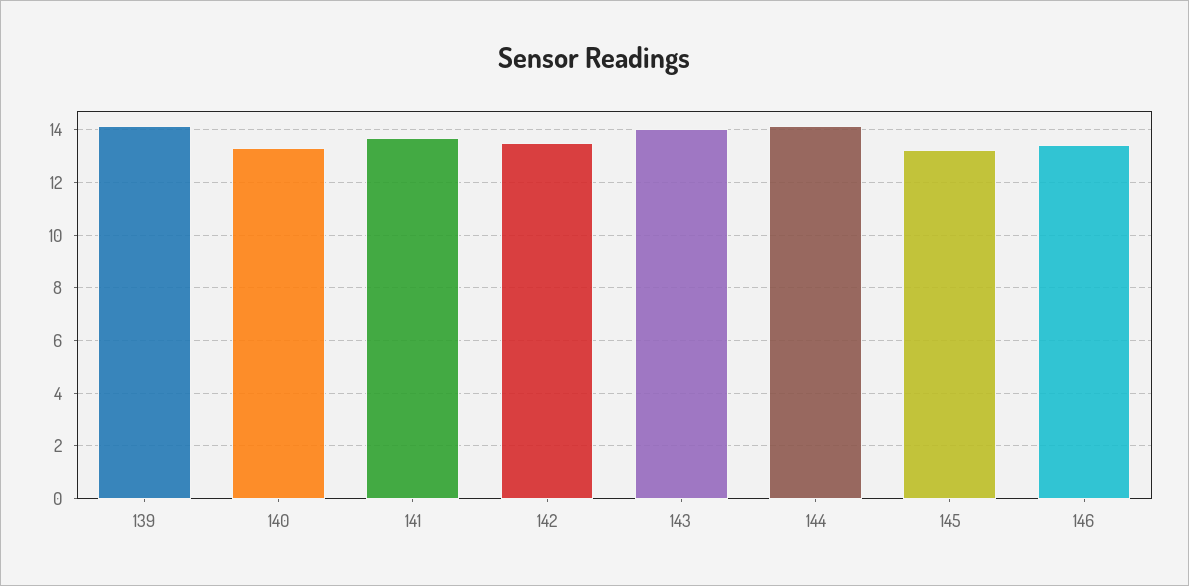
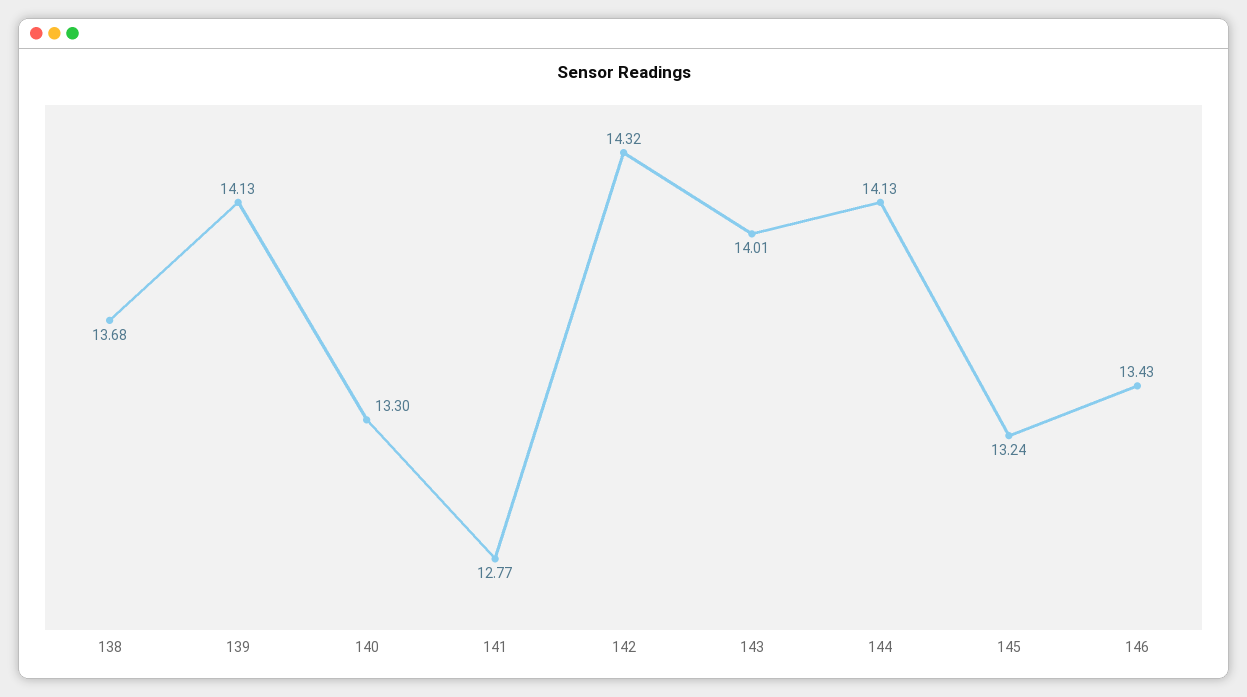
  {
    "139": 14.13,
    "140": 13.3,
-   "141": 13.75,
+   "141": 12.77,
-   "142": 13.5,
+   "142": 14.32,
    "143": 14.01,
    "144": 14.13,
    "145": 13.24,
-   "146": 13.43
+   "146": 13.43,
+   "138": 13.68
  }

